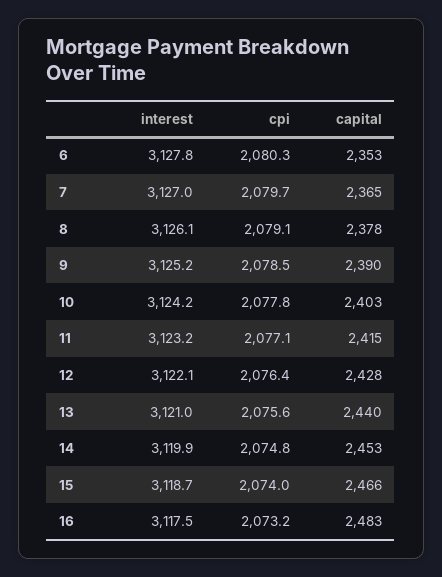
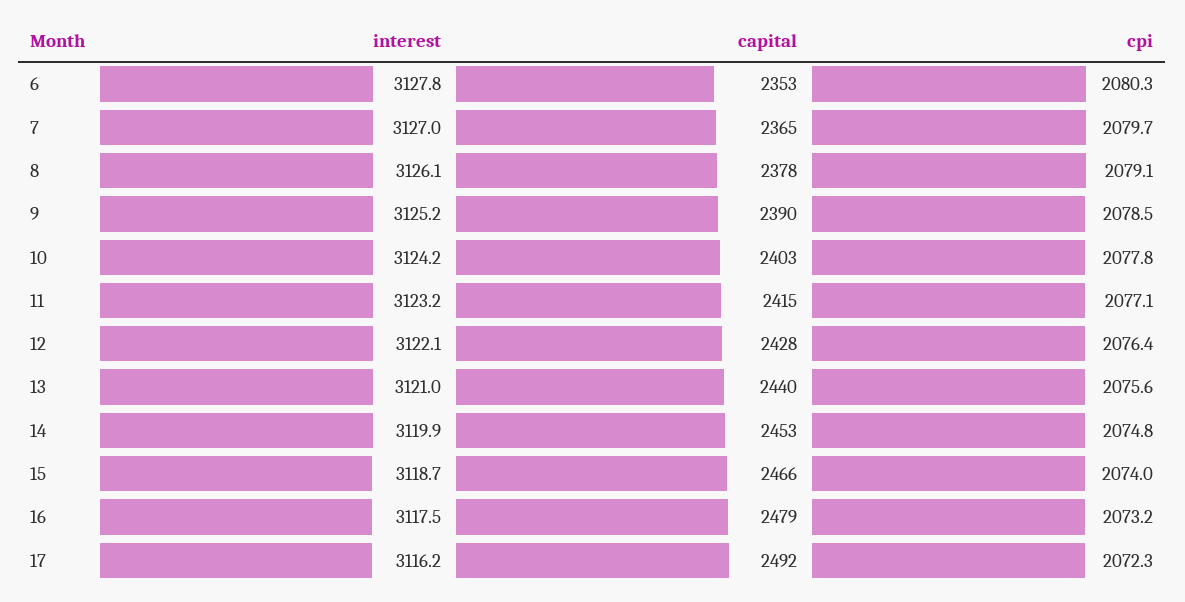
  {
    "interest": {
      "6": 3127.8,
      "7": 3127,
      "8": 3126.1,
      "9": 3125.2,
      "10": 3124.2,
      "11": 3123.2,
      "12": 3122.1,
      "13": 3121,
      "14": 3119.9,
      "15": 3118.7,
-     "16": 3117.5
+     "16": 3117.5,
+     "17": 3116.2
    },
    "cpi": {
      "6": 2080.3,
      "7": 2079.7,
      "8": 2079.1,
      "9": 2078.5,
      "10": 2077.8,
      "11": 2077.1,
      "12": 2076.4,
      "13": 2075.6,
      "14": 2074.8,
      "15": 2074,
-     "16": 2073.2
+     "16": 2073.2,
+     "17": 2072.3
    },
    "capital": {
      "6": 2353,
      "7": 2365,
      "8": 2378,
      "9": 2390,
      "10": 2403,
      "11": 2415,
      "12": 2428,
      "13": 2440,
      "14": 2453,
      "15": 2466,
-     "16": 2483
+     "16": 2479,
+     "17": 2492
    }
  }

